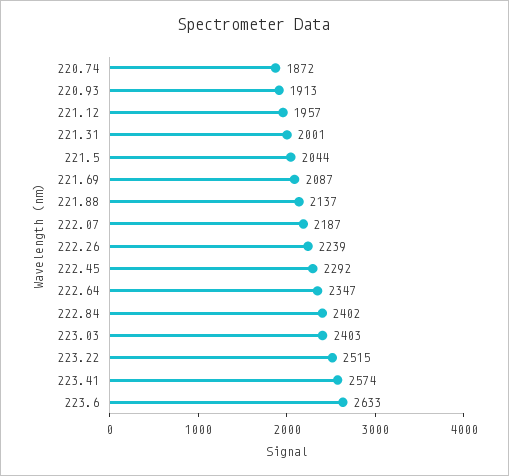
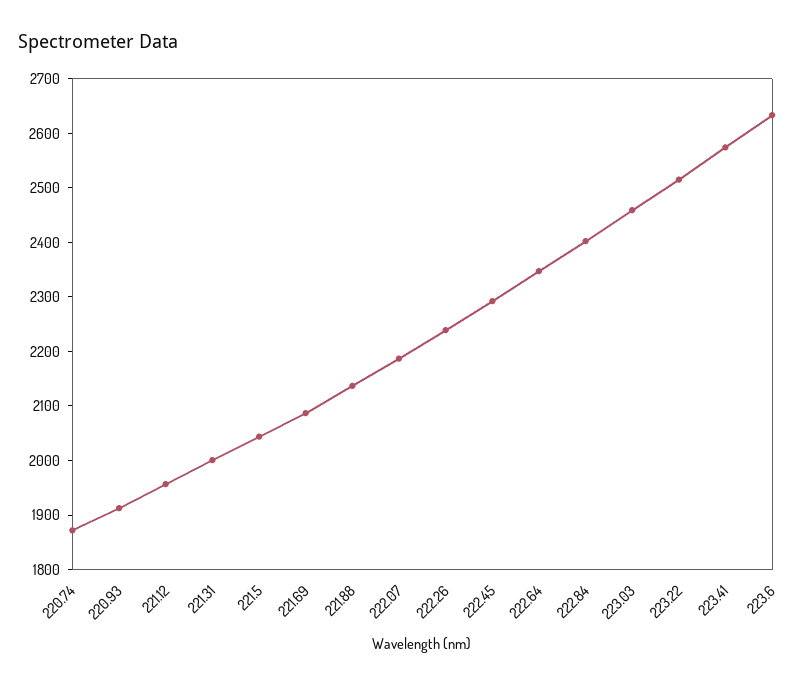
  {
    "220.74": 1872,
    "220.93": 1913,
    "221.12": 1957,
    "221.31": 2001,
    "221.5": 2044,
    "221.69": 2087,
    "221.88": 2137,
    "222.07": 2187,
    "222.26": 2239,
    "222.45": 2292,
    "222.64": 2347,
    "222.84": 2402,
-   "223.03": 2403,
+   "223.03": 2460,
    "223.22": 2515,
    "223.41": 2574,
    "223.6": 2633
  }

